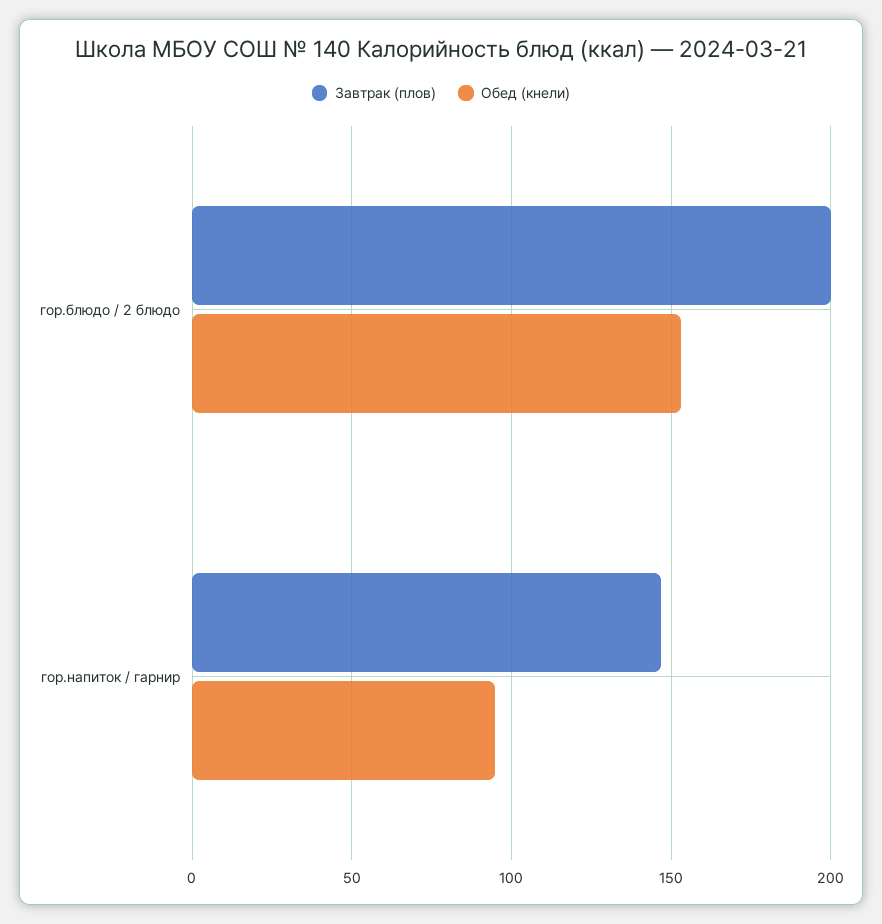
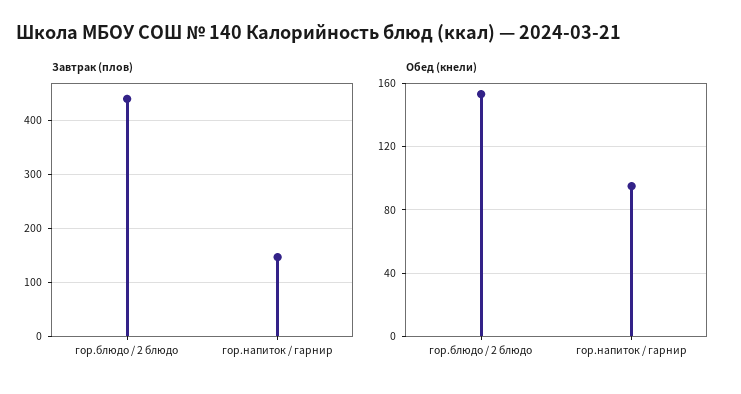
  {
    "Завтрак (плов)": {
-     "гор.блюдо / 2 блюдо": 200,
+     "гор.блюдо / 2 блюдо": 440,
      "гор.напиток / гарнир": 145
    },
    "Обед (кнели)": {
      "гор.блюдо / 2 блюдо": 155,
      "гор.напиток / гарнир": 95
    }
  }

